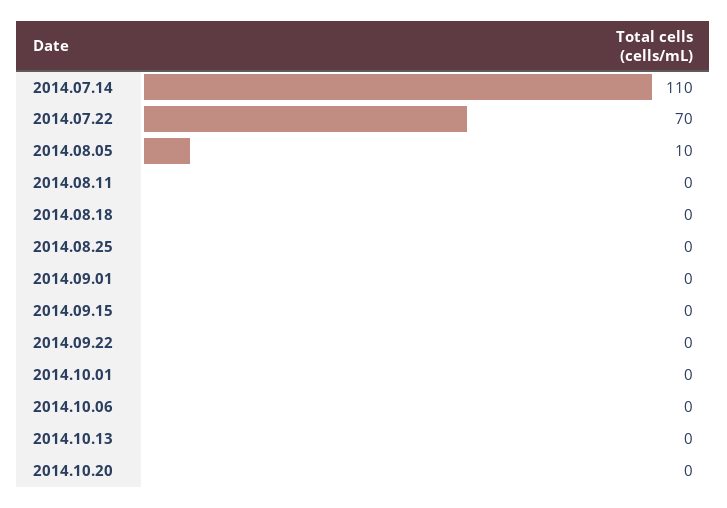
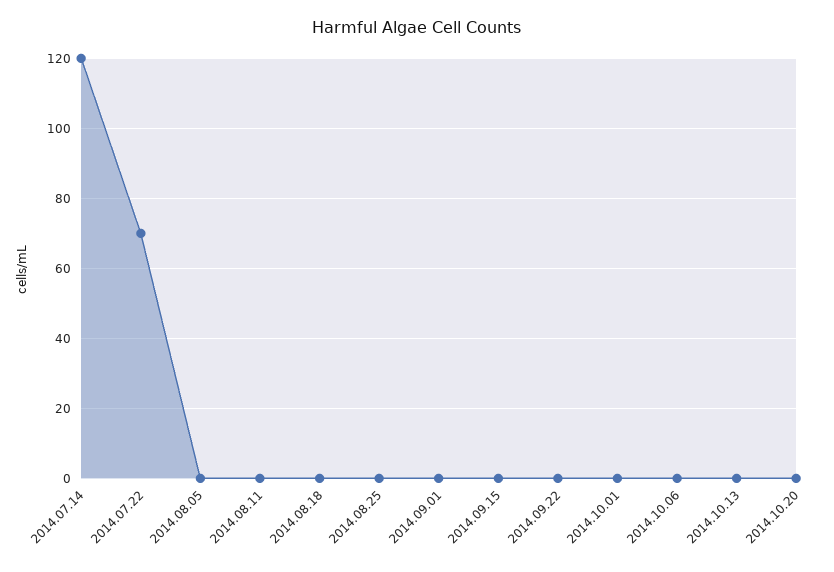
  {
-   "2014.07.14": 110,
+   "2014.07.14": 120,
    "2014.07.22": 70,
-   "2014.08.05": 10,
+   "2014.08.05": 0,
    "2014.08.11": 0,
    "2014.08.18": 0,
    "2014.08.25": 0,
    "2014.09.01": 0,
    "2014.09.15": 0,
    "2014.09.22": 0,
    "2014.10.01": 0,
    "2014.10.06": 0,
    "2014.10.13": 0,
    "2014.10.20": 0
  }

